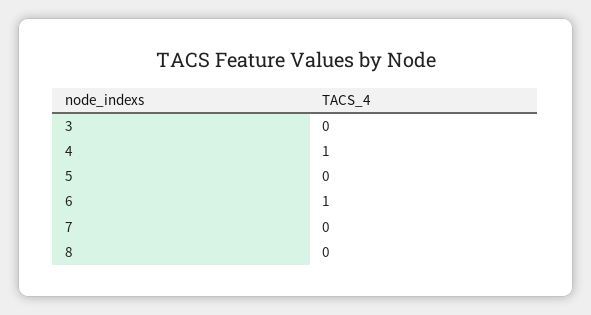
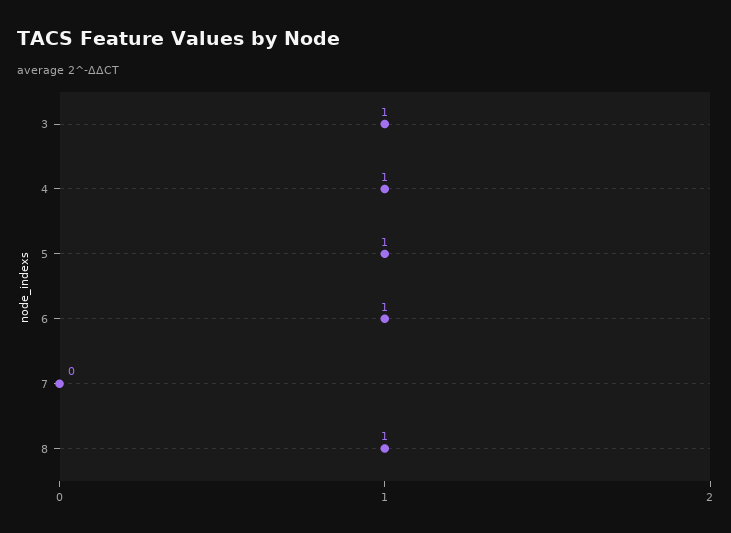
  {
-   "3": 0,
+   "3": 1,
    "4": 1,
-   "5": 0,
+   "5": 1,
    "6": 1,
    "7": 0,
-   "8": 0
+   "8": 1
  }

